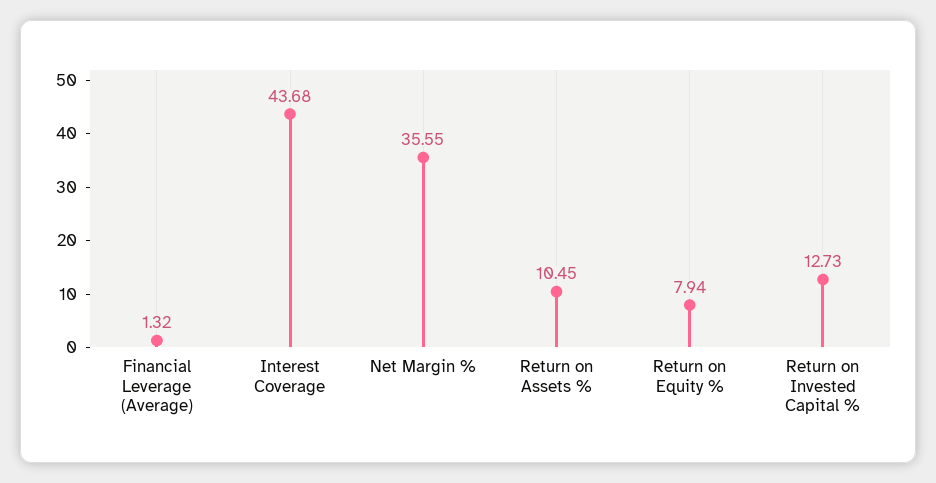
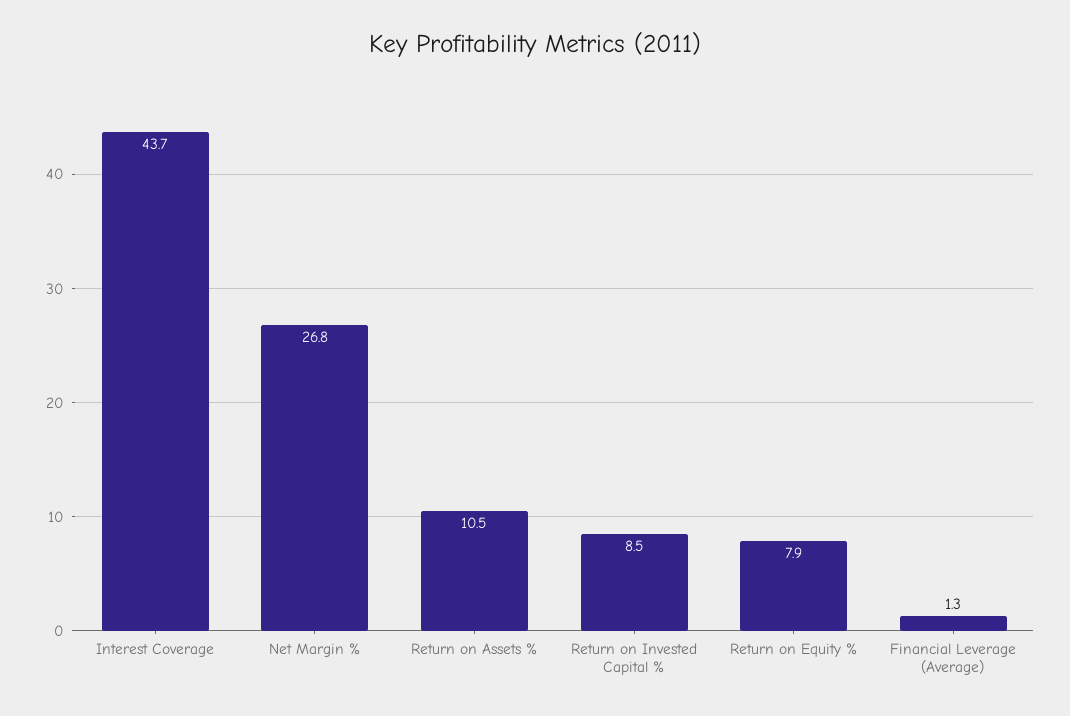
  {
    "Financial Leverage (Average)": 1.32,
    "Interest Coverage": 43.68,
-   "Net Margin %": 35.55,
+   "Net Margin %": 26.8,
    "Return on Assets %": 10.45,
    "Return on Equity %": 7.94,
-   "Return on Invested Capital %": 12.73
+   "Return on Invested Capital %": 8.5
  }

